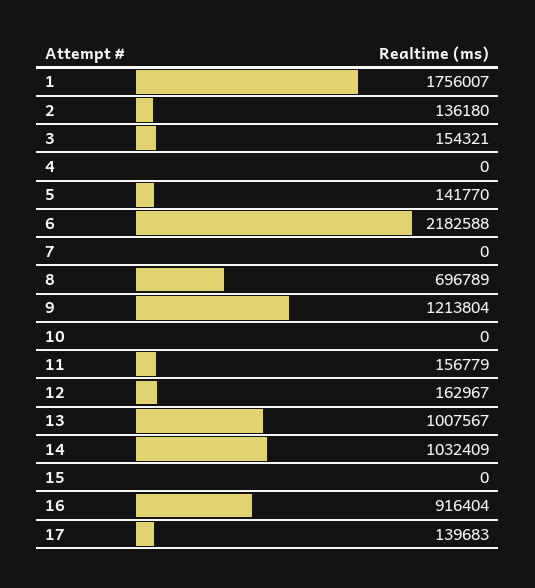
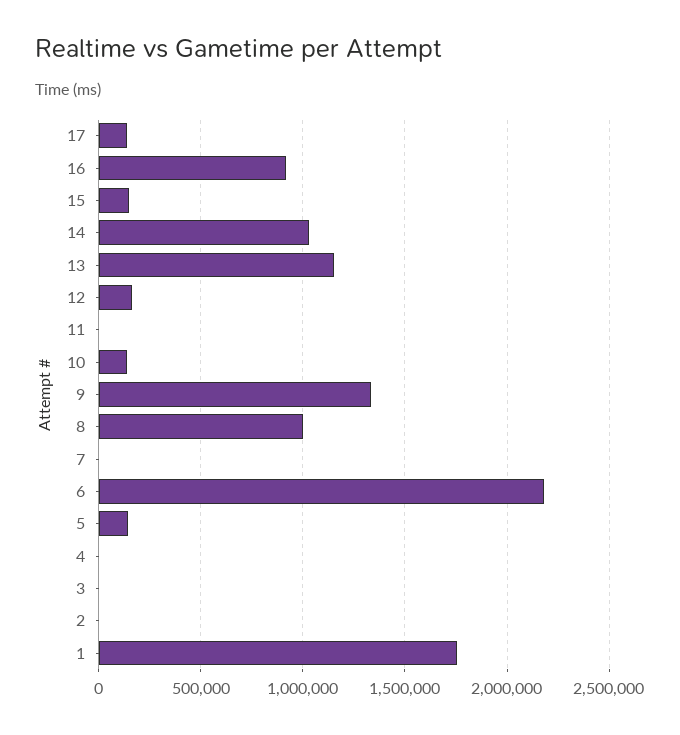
  {
    "1": 1756007,
-   "2": 136180,
+   "2": 0,
-   "3": 154321,
+   "3": 0,
    "4": 0,
    "5": 141770,
    "6": 2182588,
    "7": 0,
-   "8": 696789,
+   "8": 1000000,
-   "9": 1213804,
+   "9": 1350000,
-   "10": 0,
+   "10": 150000,
-   "11": 156779,
+   "11": 0,
    "12": 162967,
-   "13": 1007567,
+   "13": 1150000,
    "14": 1032409,
-   "15": 0,
+   "15": 150000,
    "16": 916404,
    "17": 139683
  }

